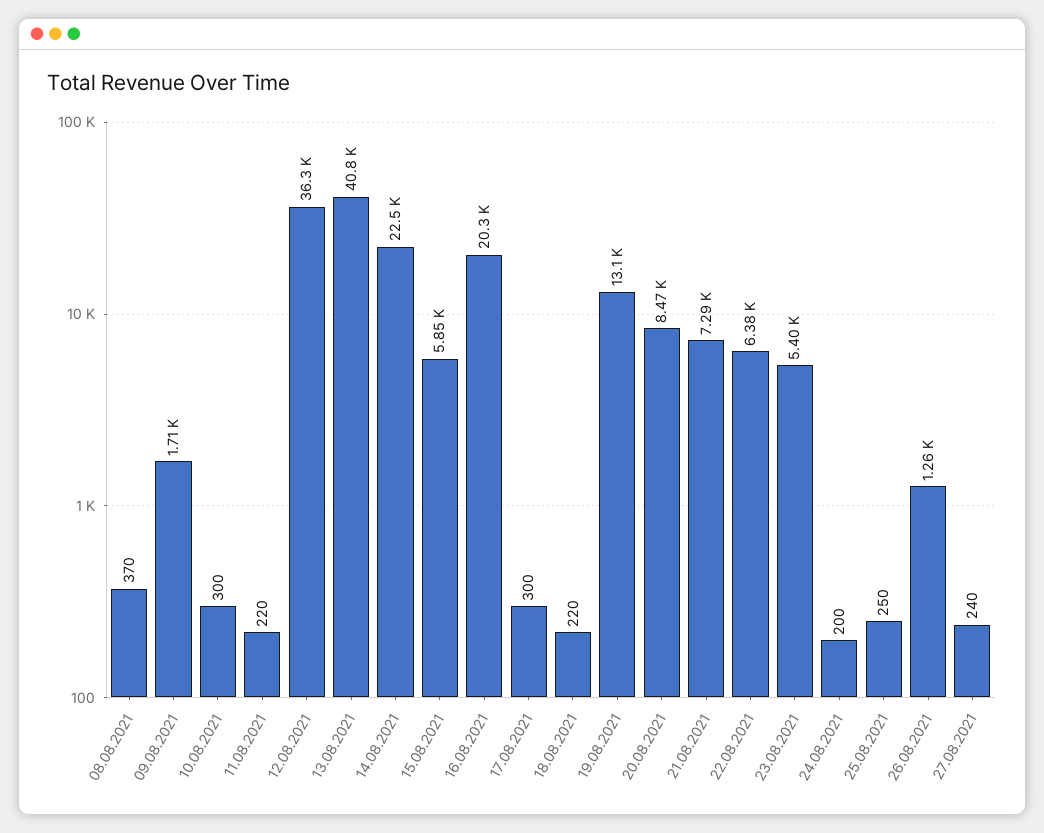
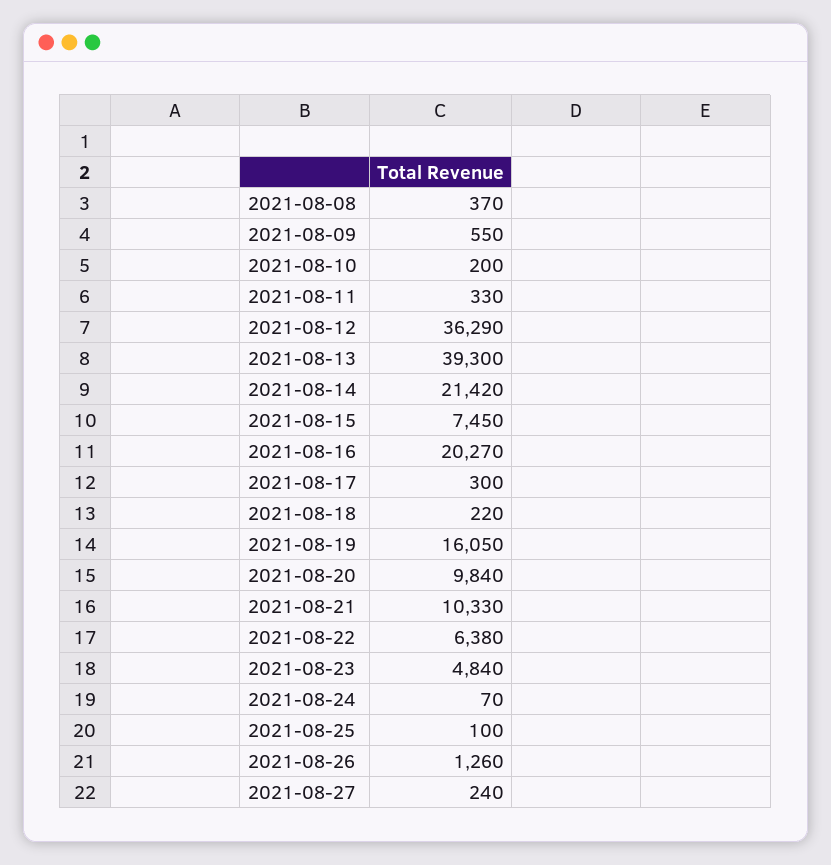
  {
    "08.08.2021": 370,
-   "09.08.2021": 1710,
+   "09.08.2021": 550,
-   "10.08.2021": 300,
+   "10.08.2021": 200,
-   "11.08.2021": 220,
+   "11.08.2021": 330,
    "12.08.2021": 36290,
-   "13.08.2021": 40800,
+   "13.08.2021": 39300,
-   "14.08.2021": 22500,
+   "14.08.2021": 21420,
-   "15.08.2021": 5850,
+   "15.08.2021": 7450,
    "16.08.2021": 20270,
    "17.08.2021": 300,
    "18.08.2021": 220,
-   "19.08.2021": 13100,
+   "19.08.2021": 16050,
-   "20.08.2021": 8470,
+   "20.08.2021": 9840,
-   "21.08.2021": 7290,
+   "21.08.2021": 10330,
    "22.08.2021": 6380,
-   "23.08.2021": 5400,
+   "23.08.2021": 4840,
-   "24.08.2021": 200,
+   "24.08.2021": 70,
-   "25.08.2021": 250,
+   "25.08.2021": 100,
    "26.08.2021": 1260,
    "27.08.2021": 240
  }

